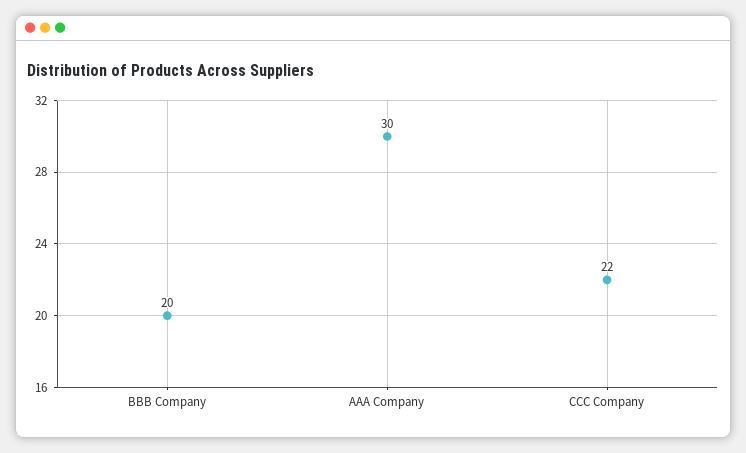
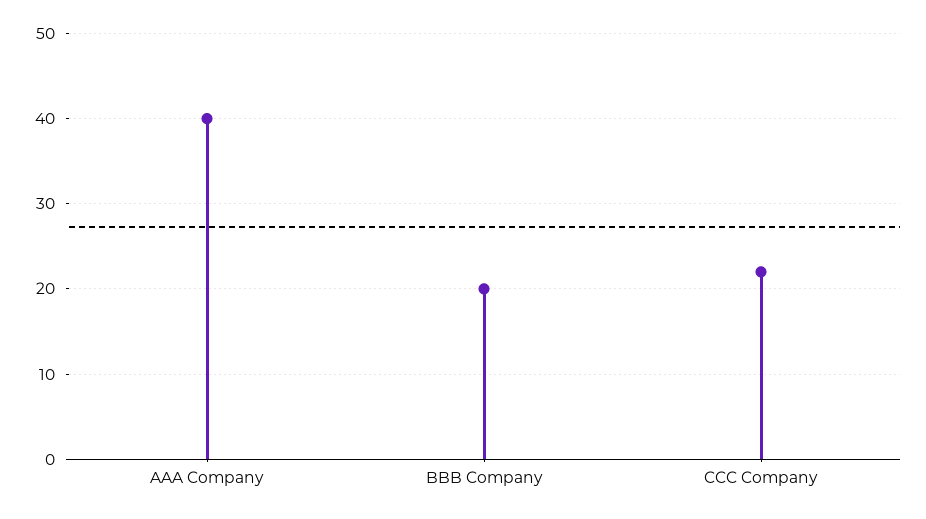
  {
    "BBB Company": 20,
-   "AAA Company": 30,
+   "AAA Company": 40,
    "CCC Company": 22
  }

